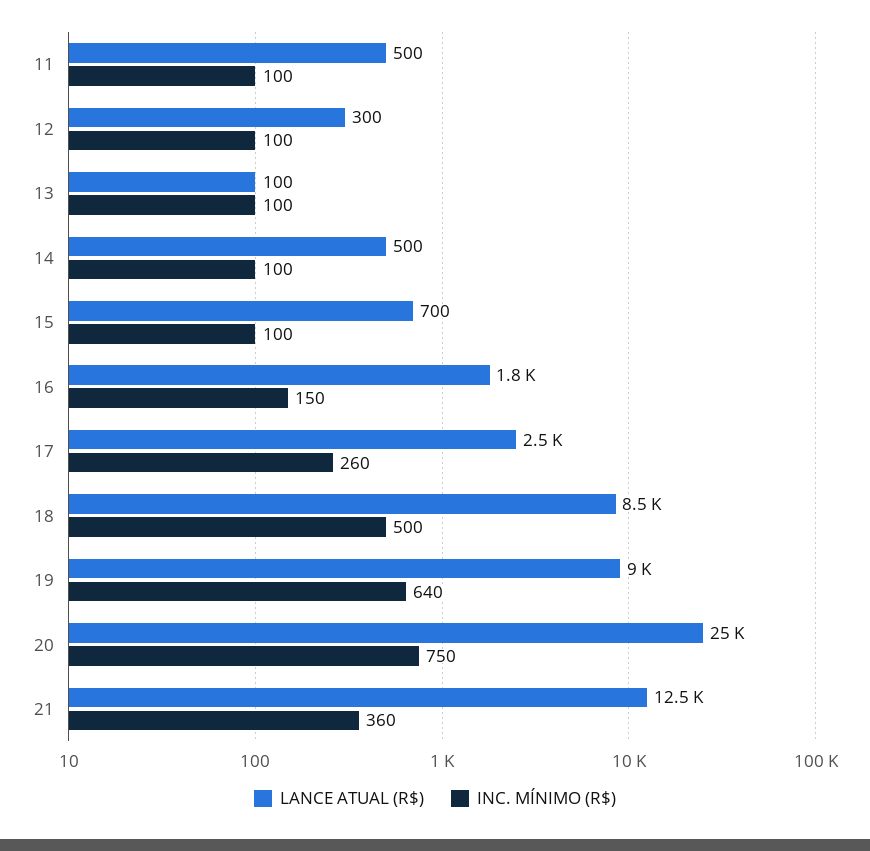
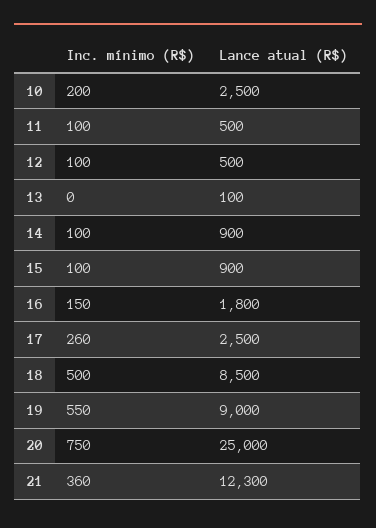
  {
    "LANCE ATUAL (R$)": {
      "11": 500,
-     "12": 300,
+     "12": 500,
      "13": 100,
-     "14": 500,
+     "14": 900,
-     "15": 700,
+     "15": 900,
      "16": 1800,
      "17": 2500,
      "18": 8500,
      "19": 9000,
      "20": 25000,
-     "21": 12500
+     "21": 12300,
+     "10": 2500
    },
    "INC. MÍNIMO (R$)": {
      "11": 100,
      "12": 100,
-     "13": 100,
+     "13": 0,
      "14": 100,
      "15": 100,
      "16": 150,
      "17": 260,
      "18": 500,
-     "19": 640,
+     "19": 550,
      "20": 750,
-     "21": 360
+     "21": 360,
+     "10": 200
    }
  }

